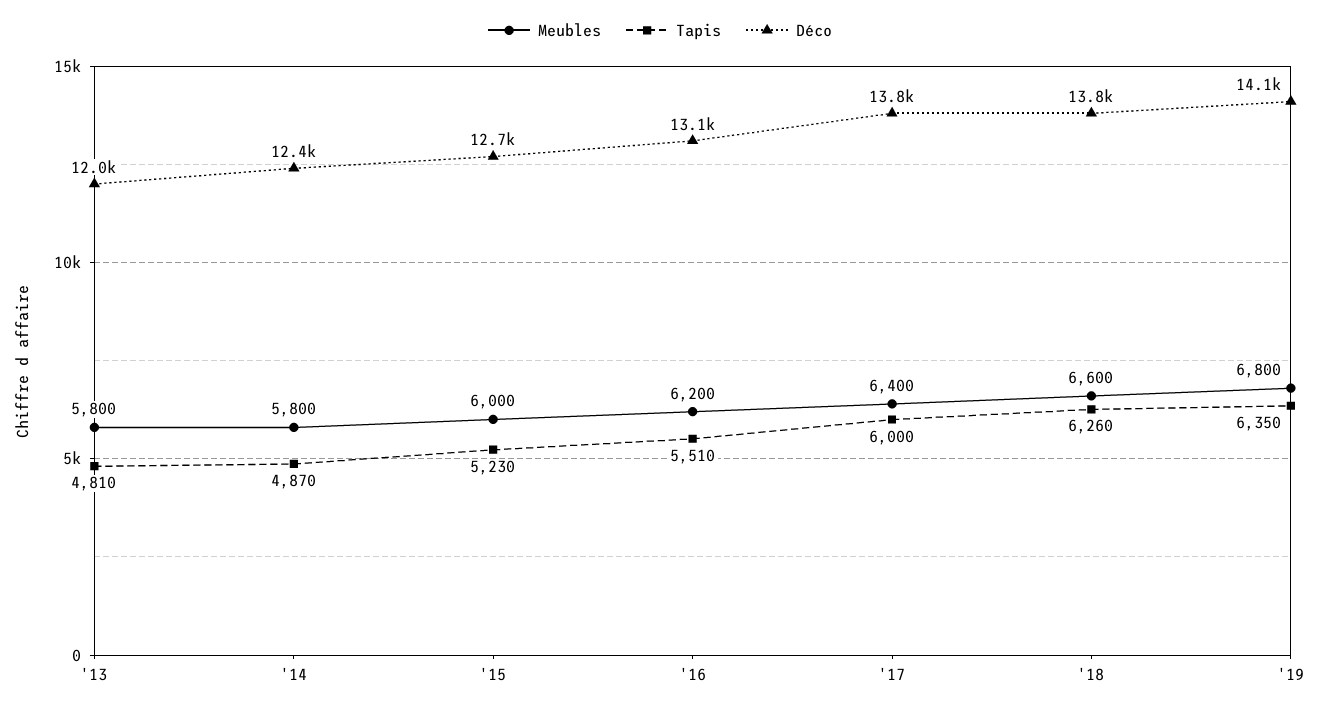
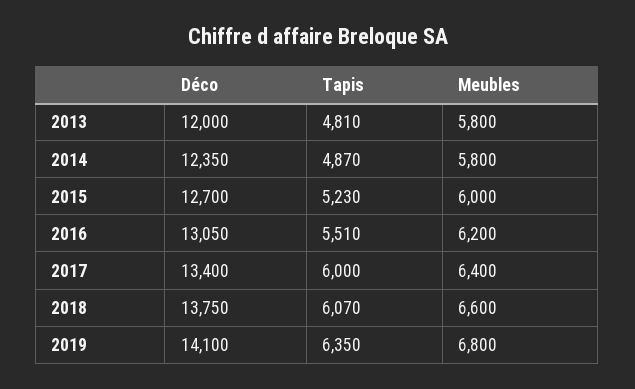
  {
    "Meubles": {
      "'13": 5800,
      "'14": 5800,
      "'15": 6000,
      "'16": 6200,
      "'17": 6400,
      "'18": 6600,
      "'19": 6800
    },
    "Tapis": {
      "'13": 4810,
      "'14": 4870,
      "'15": 5230,
      "'16": 5510,
      "'17": 6000,
-     "'18": 6260,
+     "'18": 6070,
      "'19": 6350
    },
    "Déco": {
      "'13": 12000,
      "'14": 12350,
      "'15": 12700,
      "'16": 13050,
-     "'17": 13800,
+     "'17": 13400,
      "'18": 13750,
      "'19": 14100
    }
  }

